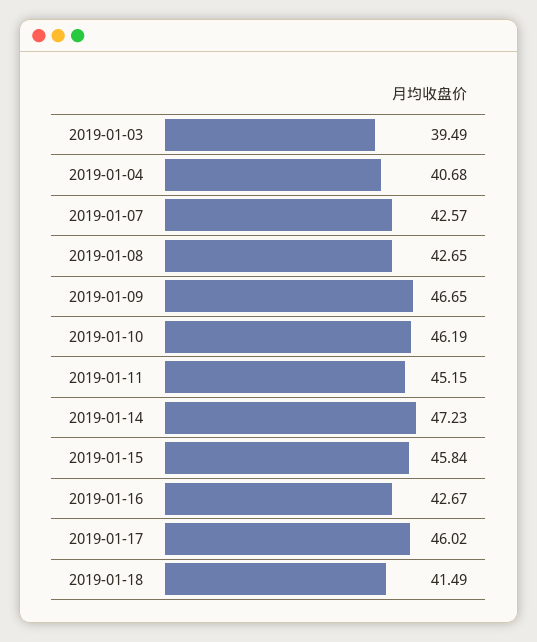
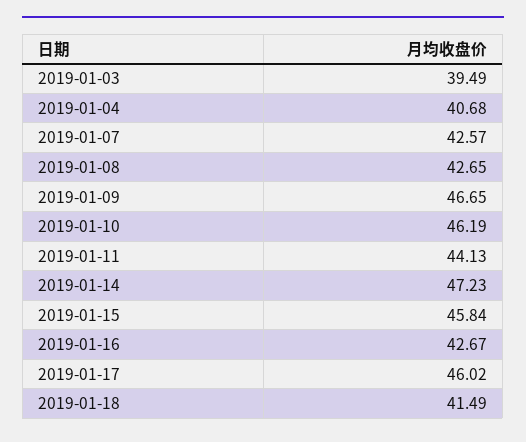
  {
    "2019-01-03": 39.49,
    "2019-01-04": 40.68,
    "2019-01-07": 42.57,
    "2019-01-08": 42.65,
    "2019-01-09": 46.65,
    "2019-01-10": 46.19,
-   "2019-01-11": 45.15,
+   "2019-01-11": 44.13,
    "2019-01-14": 47.23,
    "2019-01-15": 45.84,
    "2019-01-16": 42.67,
    "2019-01-17": 46.02,
    "2019-01-18": 41.49
  }

